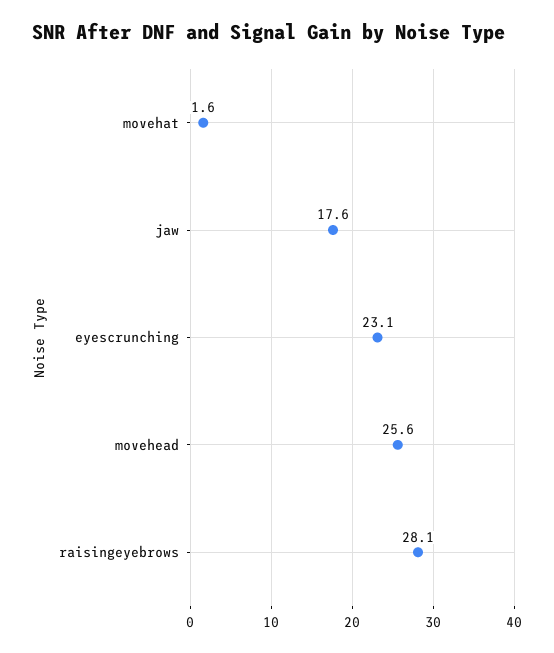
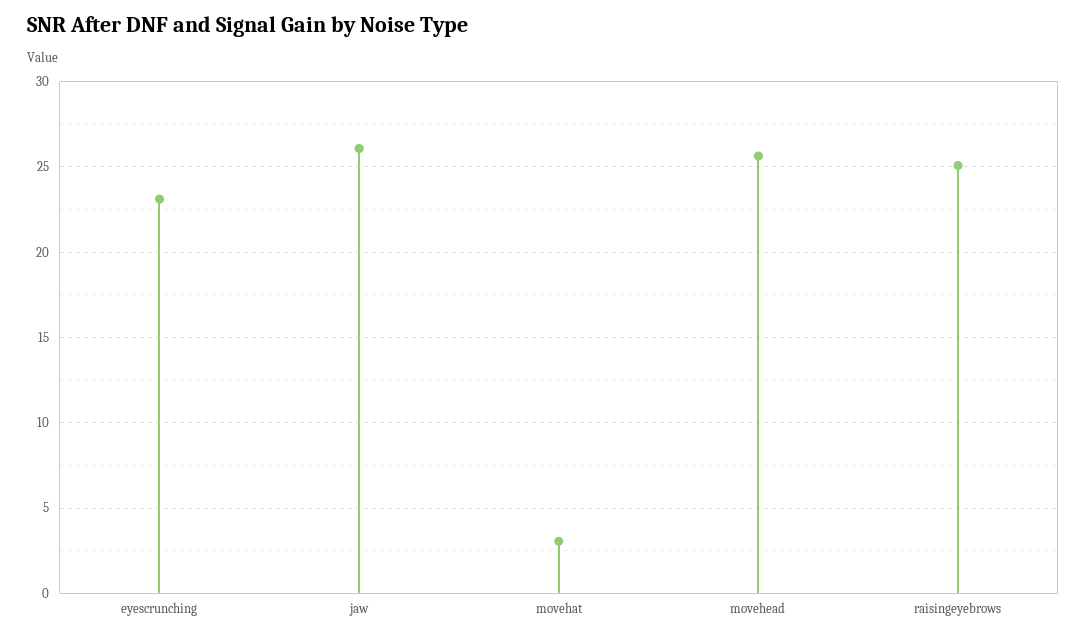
  {
-   "movehat": 1.6,
+   "movehat": 3,
-   "jaw": 17.6,
+   "jaw": 26,
    "eyescrunching": 23.1,
    "movehead": 25.6,
-   "raisingeyebrows": 28.1
+   "raisingeyebrows": 25
  }

